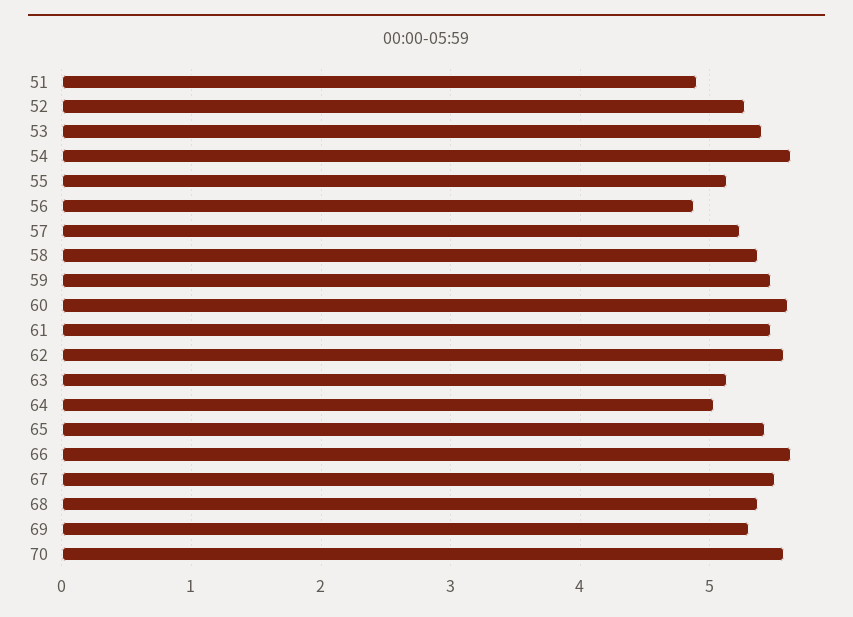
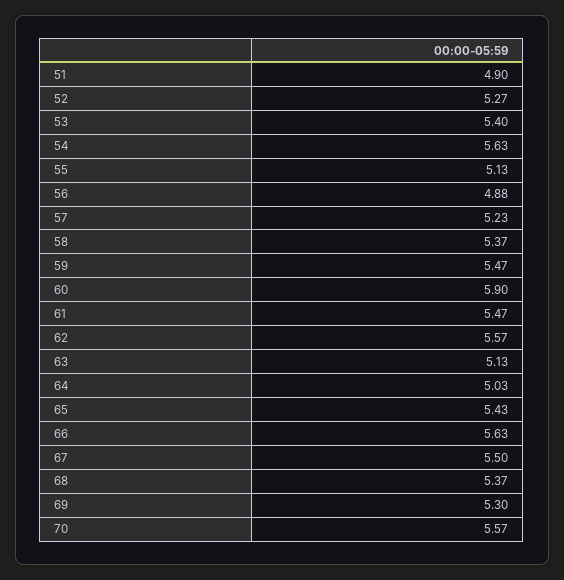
  {
    "51": 4.9,
    "52": 5.27,
    "53": 5.4,
    "54": 5.63,
    "55": 5.13,
    "56": 4.88,
    "57": 5.23,
    "58": 5.37,
    "59": 5.47,
-   "60": 5.6,
+   "60": 5.9,
    "61": 5.47,
    "62": 5.57,
    "63": 5.13,
    "64": 5.03,
    "65": 5.43,
    "66": 5.63,
    "67": 5.5,
    "68": 5.37,
    "69": 5.3,
    "70": 5.57
  }

